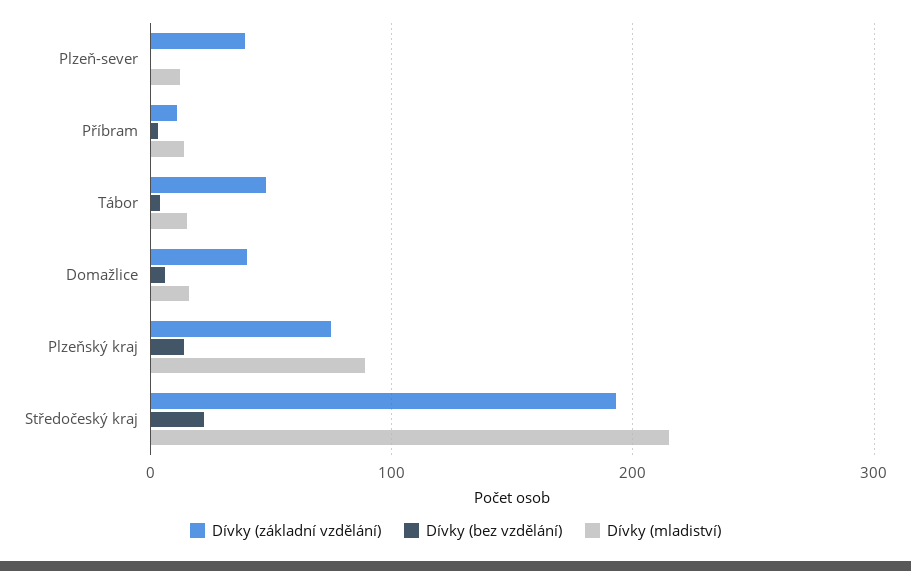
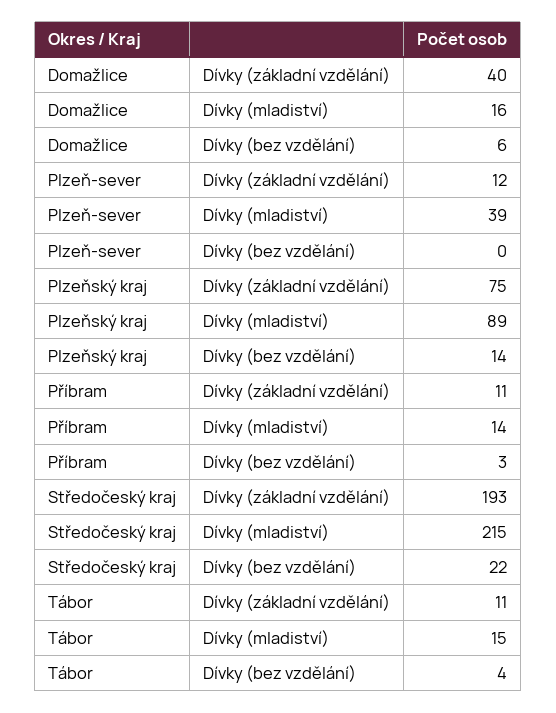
  {
    "Dívky (základní vzdělání)": {
-     "Plzeň-sever": 40,
+     "Plzeň-sever": 12,
      "Příbram": 11,
-     "Tábor": 50,
+     "Tábor": 11,
      "Domažlice": 40,
      "Plzeňský kraj": 75,
      "Středočeský kraj": 193
    },
    "Dívky (bez vzdělání)": {
      "Plzeň-sever": 0,
      "Příbram": 3,
      "Tábor": 4,
      "Domažlice": 6,
      "Plzeňský kraj": 14,
      "Středočeský kraj": 22
    },
    "Dívky (mladiství)": {
-     "Plzeň-sever": 10,
+     "Plzeň-sever": 39,
      "Příbram": 14,
      "Tábor": 15,
      "Domažlice": 16,
      "Plzeňský kraj": 89,
      "Středočeský kraj": 215
    }
  }

